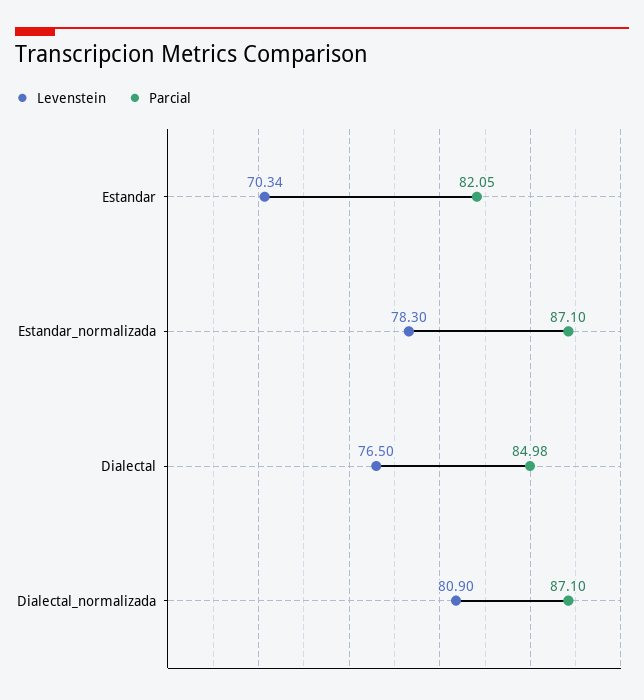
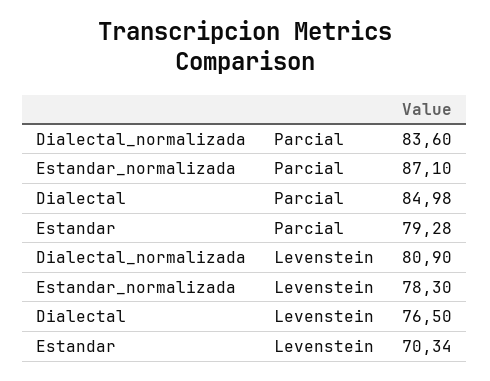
  {
    "Levenstein": {
      "Estandar": 70.34,
      "Estandar_normalizada": 78.3,
      "Dialectal": 76.5,
      "Dialectal_normalizada": 80.9
    },
    "Parcial": {
-     "Estandar": 82.05,
+     "Estandar": 79.28,
      "Estandar_normalizada": 87.1,
      "Dialectal": 84.98,
-     "Dialectal_normalizada": 87.1
+     "Dialectal_normalizada": 83.6
    }
  }

